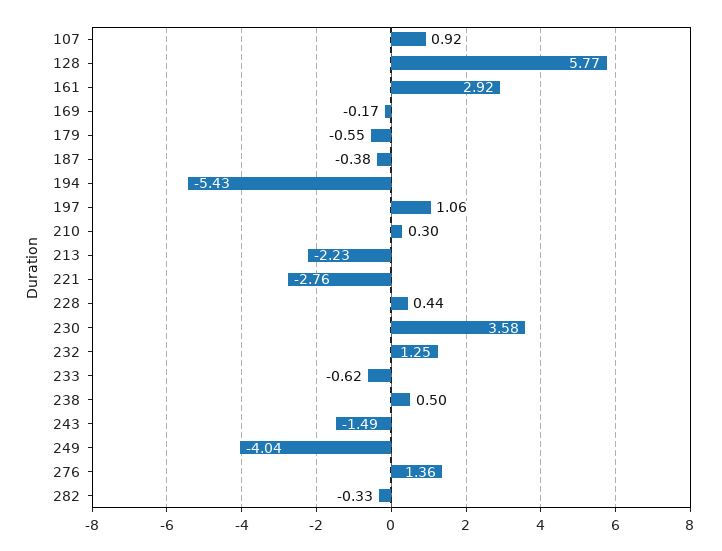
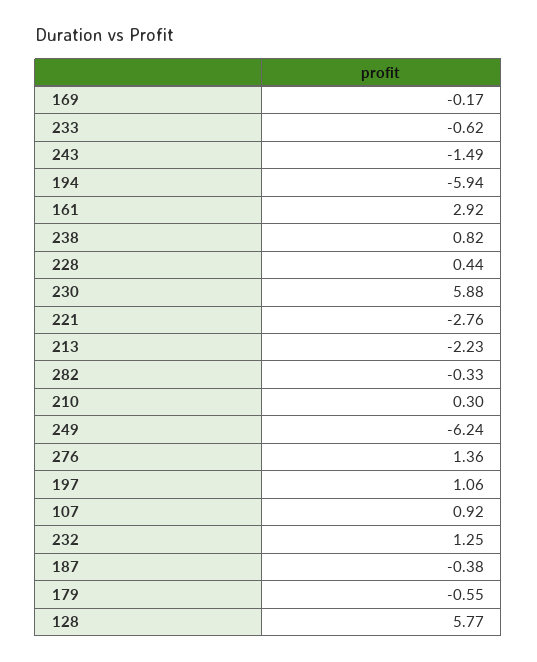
  {
    "107": 0.92,
    "128": 5.77,
    "161": 2.92,
    "169": -0.17,
    "179": -0.55,
    "187": -0.38,
-   "194": -5.43,
+   "194": -5.94,
    "197": 1.06,
    "210": 0.3,
    "213": -2.23,
    "221": -2.76,
    "228": 0.44,
-   "230": 3.58,
+   "230": 5.88,
    "232": 1.25,
    "233": -0.62,
-   "238": 0.5,
+   "238": 0.82,
    "243": -1.49,
-   "249": -4.04,
+   "249": -6.24,
    "276": 1.36,
    "282": -0.33
  }

